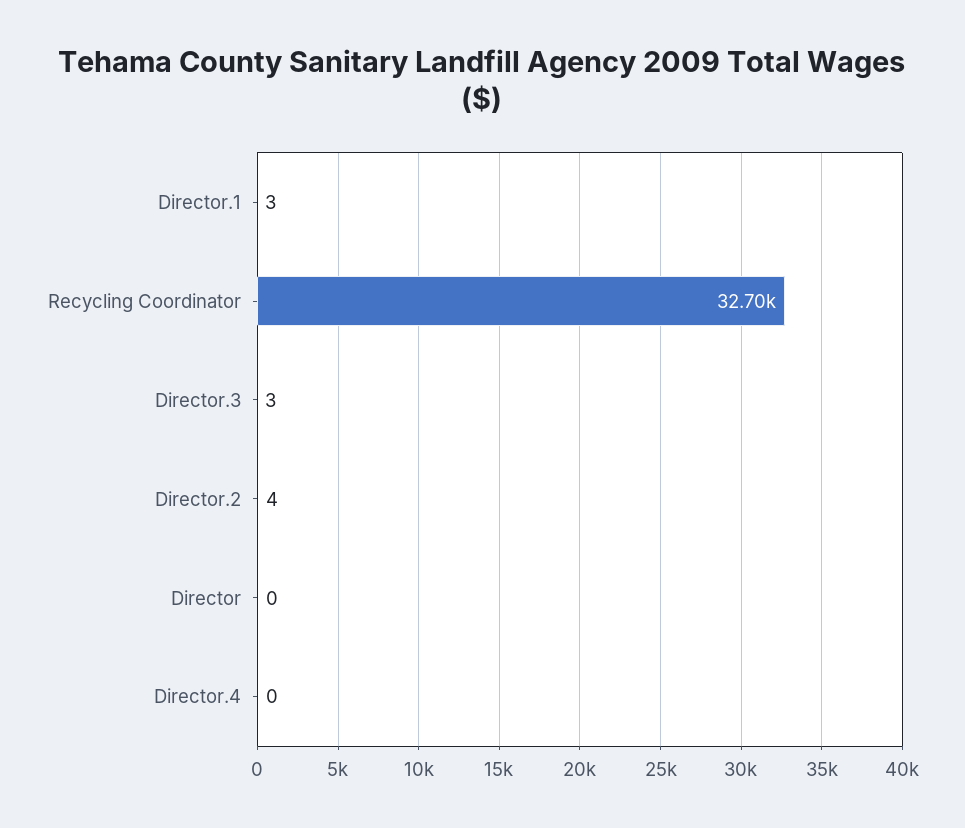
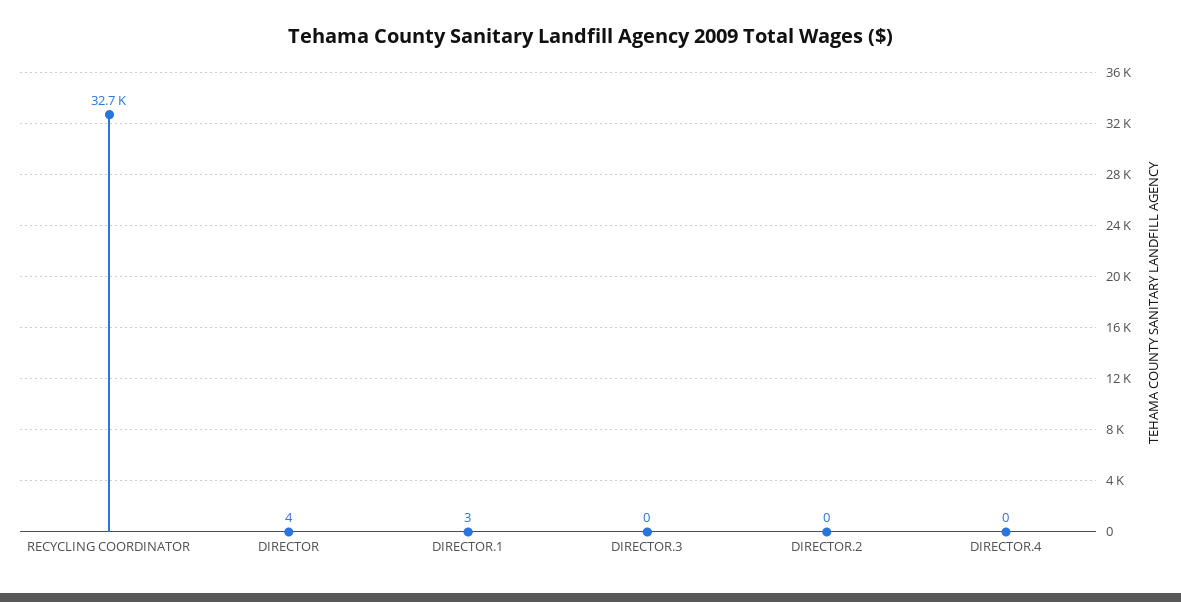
  {
    "Director.1": 3,
    "Recycling Coordinator": 32700,
-   "Director.3": 3,
+   "Director.3": 0,
-   "Director.2": 4,
+   "Director.2": 0,
-   "Director": 0,
+   "Director": 4,
    "Director.4": 0
  }

